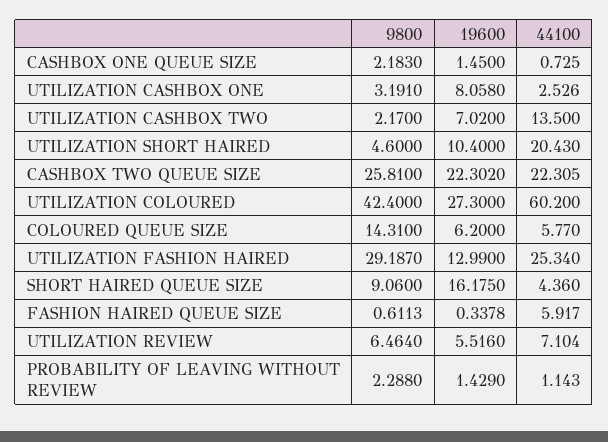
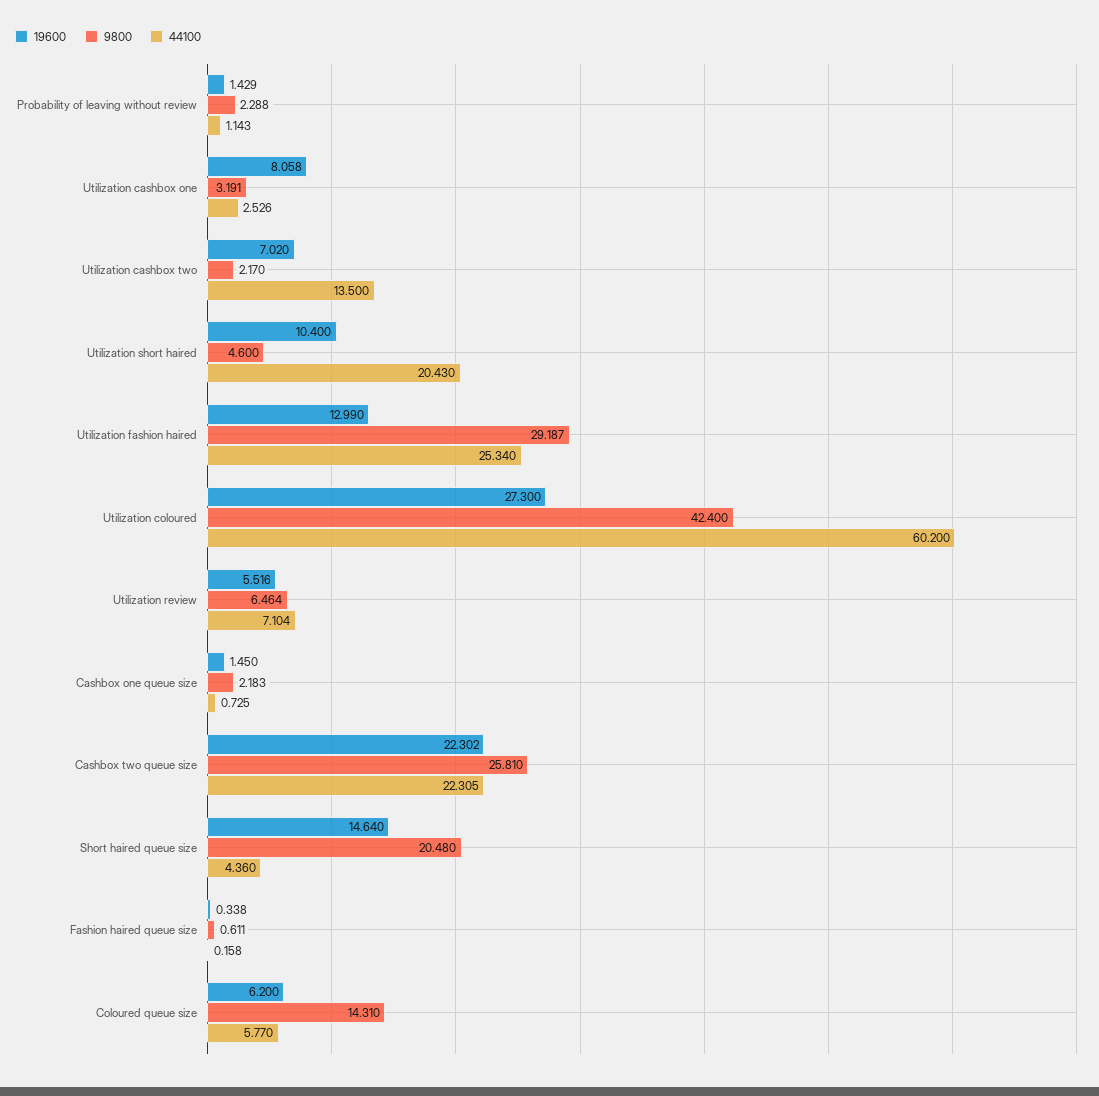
  {
    "9800": {
      "CASHBOX ONE QUEUE SIZE": 2.183,
      "UTILIZATION CASHBOX ONE": 3.191,
      "UTILIZATION CASHBOX TWO": 2.17,
      "UTILIZATION SHORT HAIRED": 4.6,
      "CASHBOX TWO QUEUE SIZE": 25.81,
      "UTILIZATION COLOURED": 42.4,
      "COLOURED QUEUE SIZE": 14.31,
      "UTILIZATION FASHION HAIRED": 29.187,
-     "SHORT HAIRED QUEUE SIZE": 9.06,
+     "SHORT HAIRED QUEUE SIZE": 20.48,
      "FASHION HAIRED QUEUE SIZE": 0.6113,
      "UTILIZATION REVIEW": 6.464,
      "PROBABILITY OF LEAVING WITHOUT REVIEW": 2.288
    },
    "19600": {
      "CASHBOX ONE QUEUE SIZE": 1.45,
      "UTILIZATION CASHBOX ONE": 8.058,
      "UTILIZATION CASHBOX TWO": 7.02,
      "UTILIZATION SHORT HAIRED": 10.4,
      "CASHBOX TWO QUEUE SIZE": 22.302,
      "UTILIZATION COLOURED": 27.3,
      "COLOURED QUEUE SIZE": 6.2,
      "UTILIZATION FASHION HAIRED": 12.99,
-     "SHORT HAIRED QUEUE SIZE": 16.175,
+     "SHORT HAIRED QUEUE SIZE": 14.64,
      "FASHION HAIRED QUEUE SIZE": 0.3378,
      "UTILIZATION REVIEW": 5.516,
      "PROBABILITY OF LEAVING WITHOUT REVIEW": 1.429
    },
    "44100": {
      "CASHBOX ONE QUEUE SIZE": 0.725,
      "UTILIZATION CASHBOX ONE": 2.526,
      "UTILIZATION CASHBOX TWO": 13.5,
      "UTILIZATION SHORT HAIRED": 20.43,
      "CASHBOX TWO QUEUE SIZE": 22.305,
      "UTILIZATION COLOURED": 60.2,
      "COLOURED QUEUE SIZE": 5.77,
      "UTILIZATION FASHION HAIRED": 25.34,
      "SHORT HAIRED QUEUE SIZE": 4.36,
-     "FASHION HAIRED QUEUE SIZE": 5.917,
+     "FASHION HAIRED QUEUE SIZE": 0.158,
      "UTILIZATION REVIEW": 7.104,
      "PROBABILITY OF LEAVING WITHOUT REVIEW": 1.143
    }
  }

